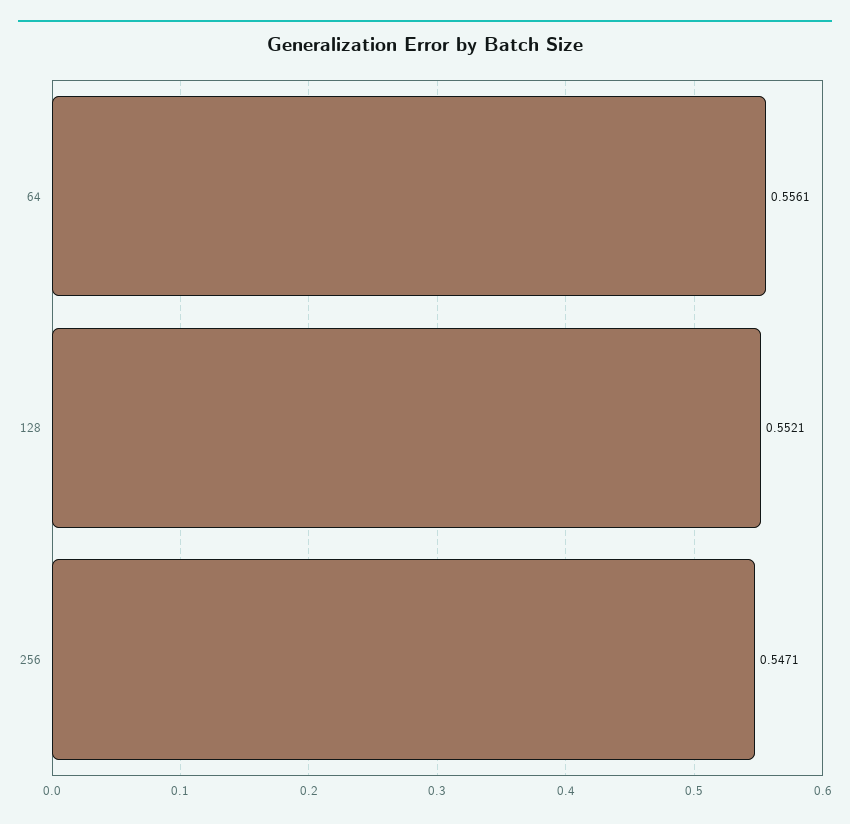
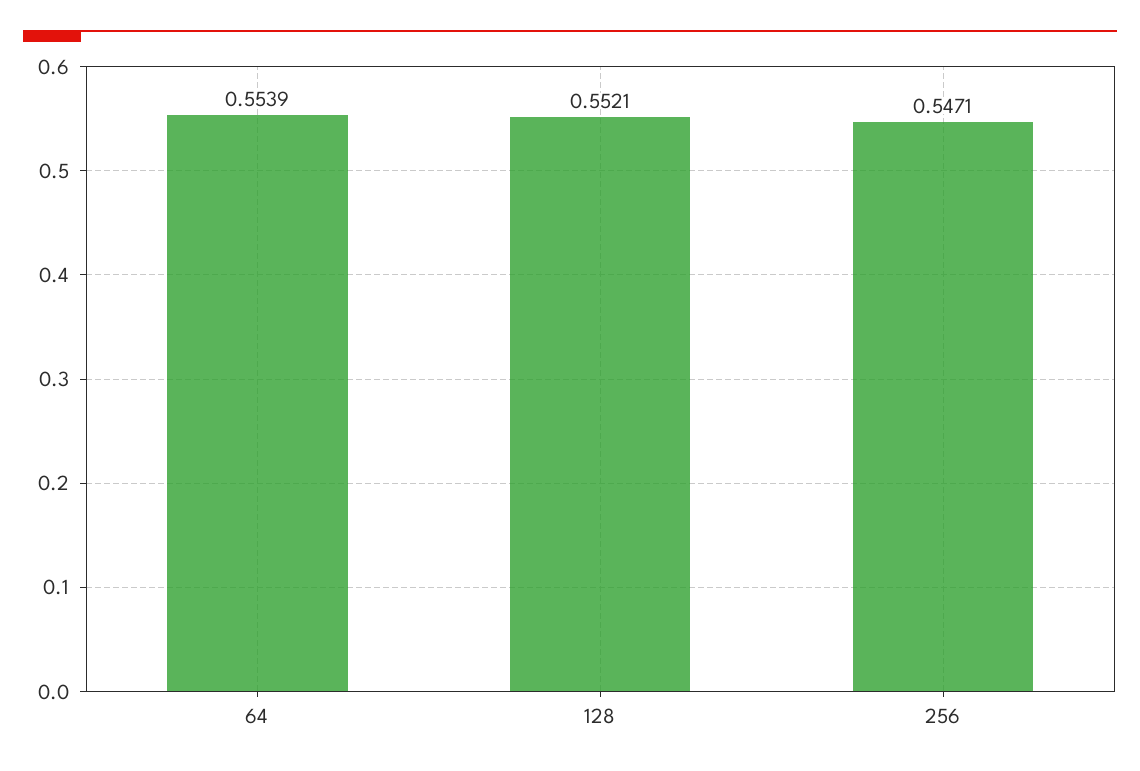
  {
-   "64": 0.5561,
+   "64": 0.5539,
    "128": 0.5521,
    "256": 0.5471
  }

